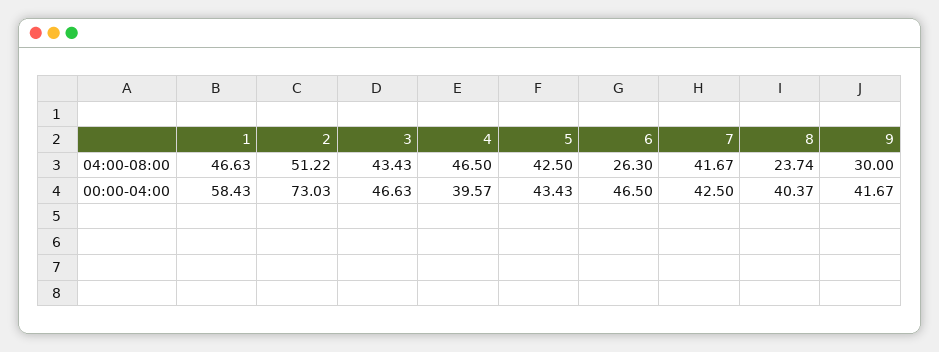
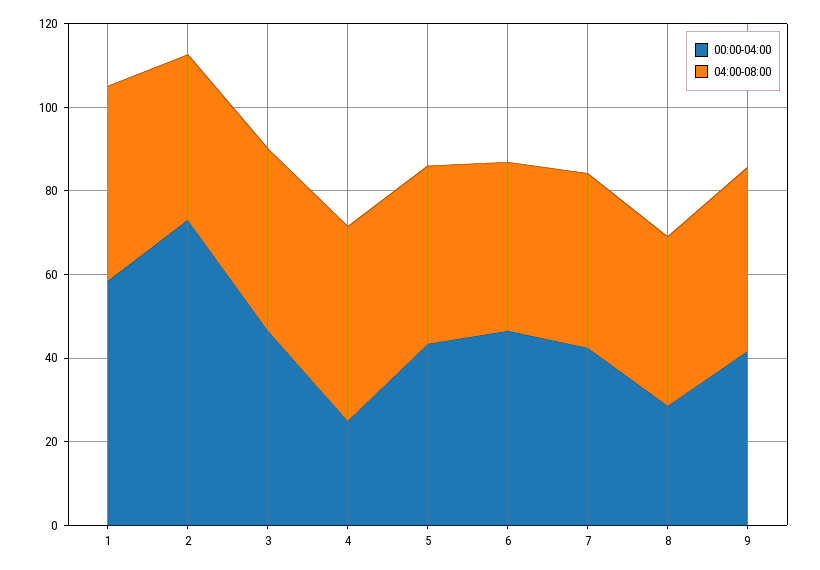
  {
    "04:00-08:00": {
      "1": 46.63,
-     "2": 51.22,
+     "2": 40,
      "3": 43.43,
      "4": 46.5,
      "5": 42.5,
-     "6": 26.3,
+     "6": 40,
      "7": 41.67,
-     "8": 23.74,
+     "8": 40,
-     "9": 30
+     "9": 45
    },
    "00:00-04:00": {
      "1": 58.43,
      "2": 73.03,
      "3": 46.63,
-     "4": 39.57,
+     "4": 25,
      "5": 43.43,
      "6": 46.5,
      "7": 42.5,
-     "8": 40.37,
+     "8": 30,
      "9": 41.67
    }
  }

